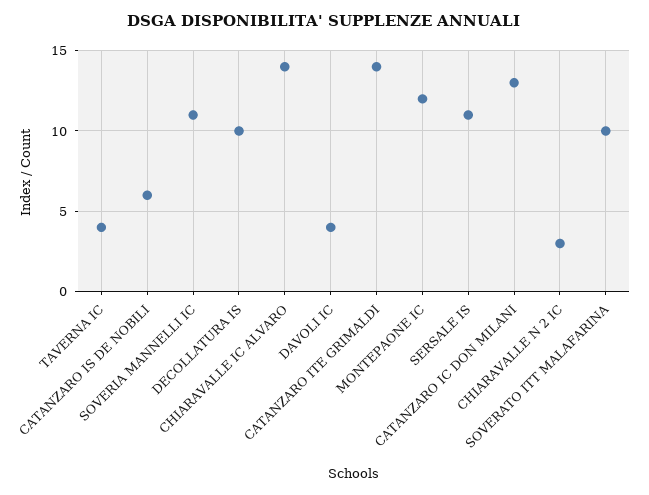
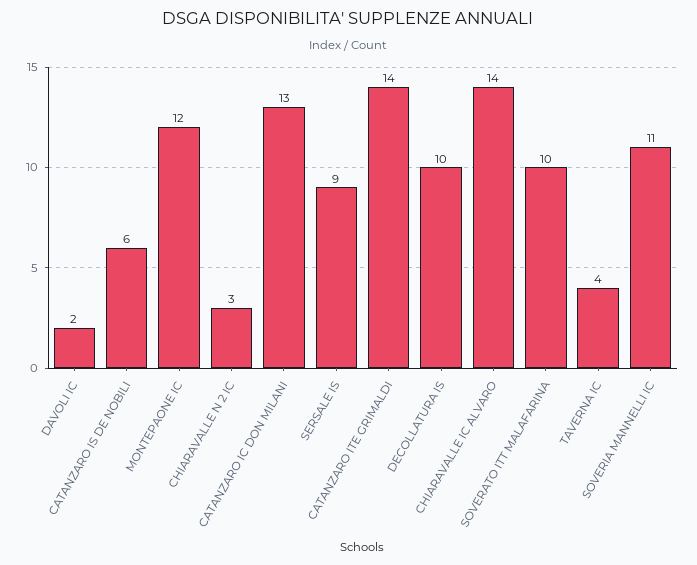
  {
    "TAVERNA IC": 4,
    "CATANZARO IS DE NOBILI": 6,
    "SOVERIA MANNELLI IC": 11,
    "DECOLLATURA IS": 10,
    "CHIARAVALLE IC ALVARO": 14,
-   "DAVOLI IC": 4,
+   "DAVOLI IC": 2,
    "CATANZARO ITE GRIMALDI": 14,
    "MONTEPAONE IC": 12,
-   "SERSALE IS": 11,
+   "SERSALE IS": 9,
    "CATANZARO IC DON MILANI": 13,
    "CHIARAVALLE N 2 IC": 3,
    "SOVERATO ITT MALAFARINA": 10
  }

